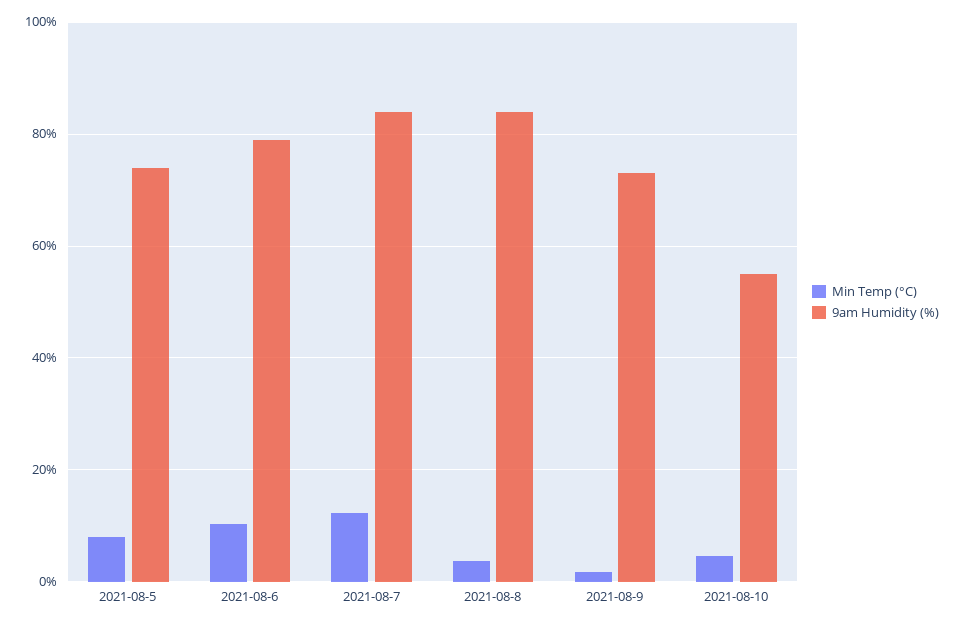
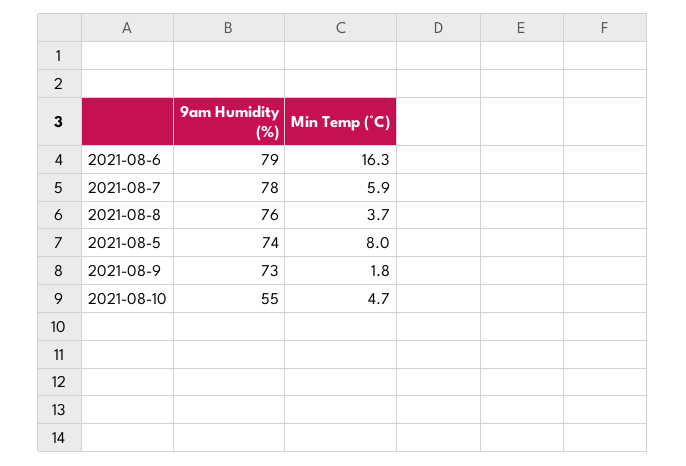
  {
    "Min Temp (°C)": {
      "2021-08-5": 8,
-     "2021-08-6": 10,
+     "2021-08-6": 16.3,
-     "2021-08-7": 12,
+     "2021-08-7": 5.9,
      "2021-08-8": 3.7,
      "2021-08-9": 1.8,
      "2021-08-10": 4.7
    },
    "9am Humidity (%)": {
      "2021-08-5": 74,
      "2021-08-6": 79,
-     "2021-08-7": 84,
+     "2021-08-7": 78,
-     "2021-08-8": 84,
+     "2021-08-8": 76,
      "2021-08-9": 73,
      "2021-08-10": 55
    }
  }

